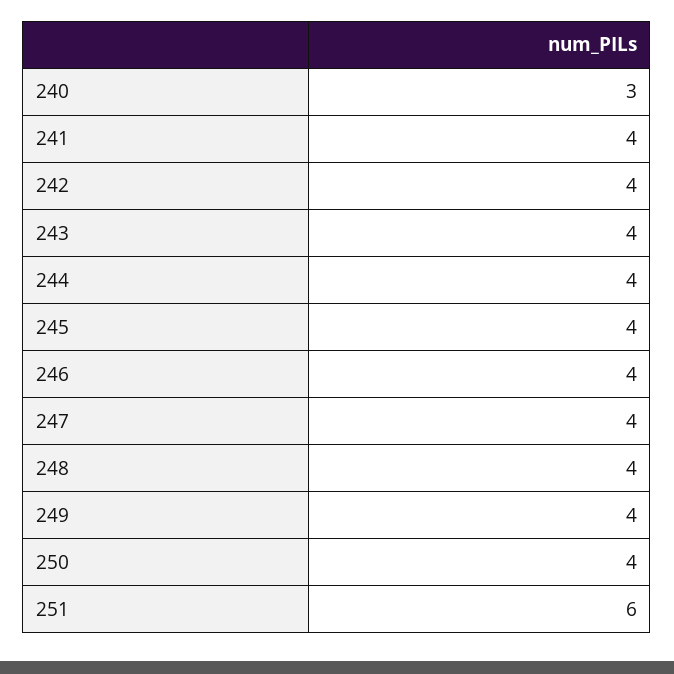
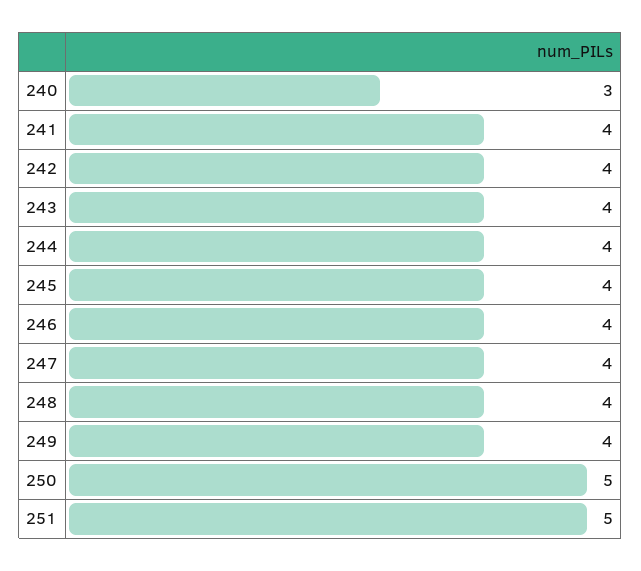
  {
    "240": 3,
    "241": 4,
    "242": 4,
    "243": 4,
    "244": 4,
    "245": 4,
    "246": 4,
    "247": 4,
    "248": 4,
    "249": 4,
-   "250": 4,
+   "250": 5,
-   "251": 6
+   "251": 5
  }

